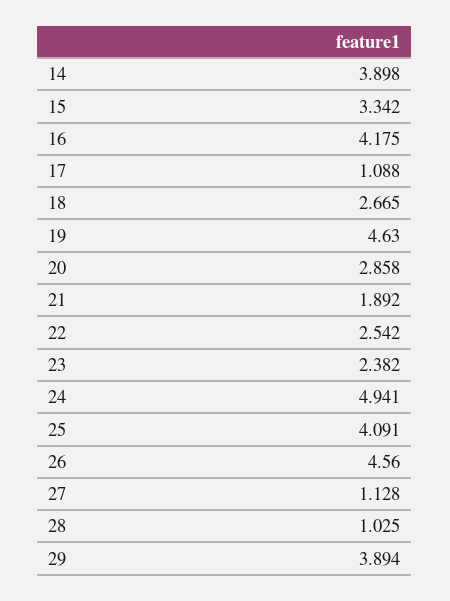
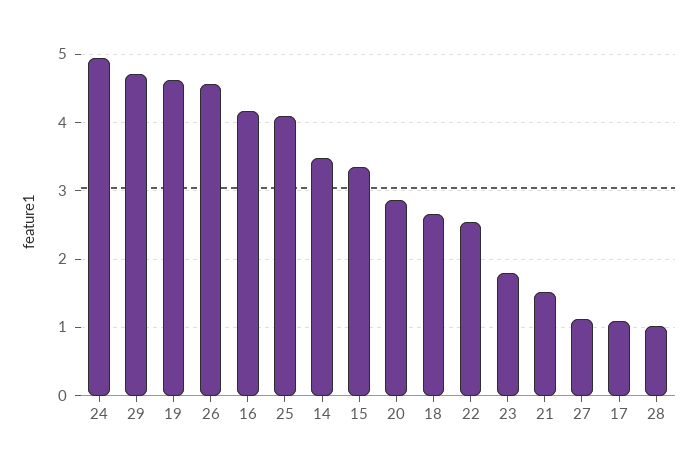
  {
-   "14": 3.898,
+   "14": 3.5,
    "15": 3.342,
    "16": 4.175,
    "17": 1.088,
    "18": 2.665,
    "19": 4.63,
    "20": 2.858,
-   "21": 1.892,
+   "21": 1.5,
    "22": 2.542,
-   "23": 2.382,
+   "23": 1.8,
    "24": 4.941,
    "25": 4.091,
    "26": 4.56,
    "27": 1.128,
    "28": 1.025,
-   "29": 3.894
+   "29": 4.7
  }

